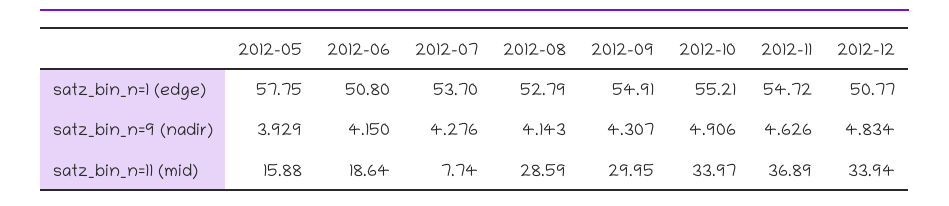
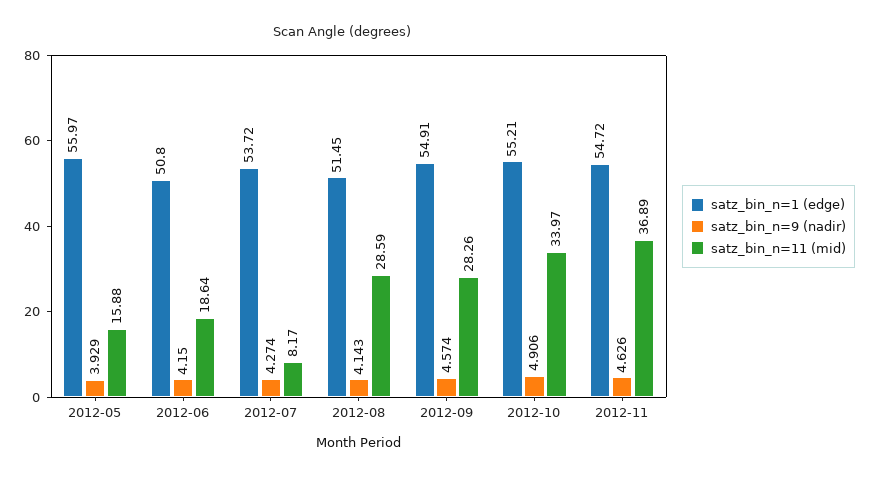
  {
    "satz_bin_n=1 (edge)": {
-     "2012-05": 57.75,
+     "2012-05": 55.97,
      "2012-06": 50.8,
-     "2012-07": 53.7,
+     "2012-07": 53.72,
-     "2012-08": 52.79,
+     "2012-08": 51.45,
      "2012-09": 54.91,
      "2012-10": 55.21,
-     "2012-11": 54.72,
+     "2012-11": 54.72
-     "2012-12": 50.77
    },
    "satz_bin_n=9 (nadir)": {
      "2012-05": 3.929,
      "2012-06": 4.15,
-     "2012-07": 4.276,
+     "2012-07": 4.274,
      "2012-08": 4.143,
-     "2012-09": 4.307,
+     "2012-09": 4.574,
      "2012-10": 4.906,
-     "2012-11": 4.626,
+     "2012-11": 4.626
-     "2012-12": 4.834
    },
    "satz_bin_n=11 (mid)": {
      "2012-05": 15.88,
      "2012-06": 18.64,
-     "2012-07": 7.74,
+     "2012-07": 8.17,
      "2012-08": 28.59,
-     "2012-09": 29.95,
+     "2012-09": 28.26,
      "2012-10": 33.97,
-     "2012-11": 36.89,
+     "2012-11": 36.89
-     "2012-12": 33.94
    }
  }

